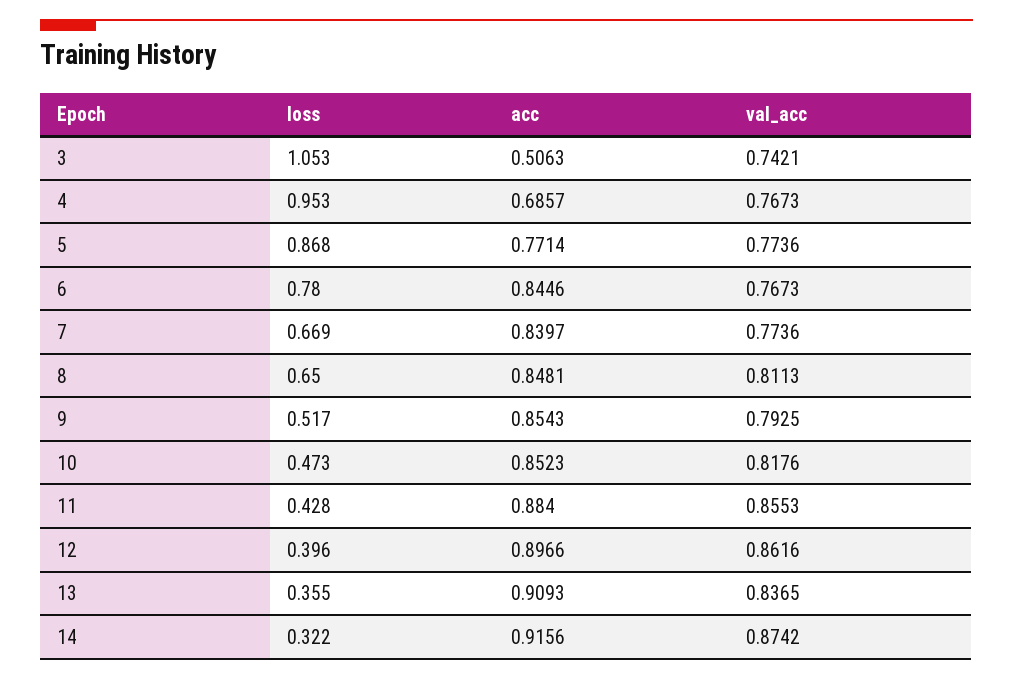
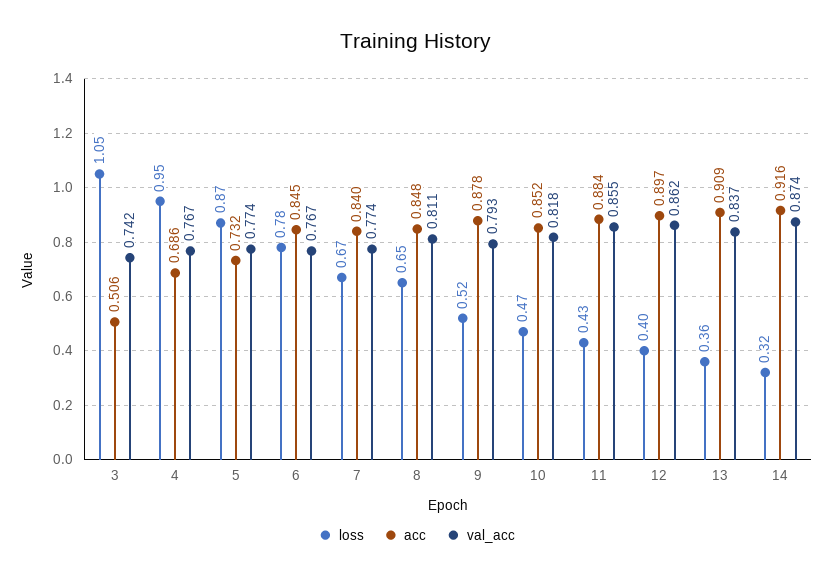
  {
    "loss": {
      "3": 1.053,
      "4": 0.953,
      "5": 0.868,
      "6": 0.78,
      "7": 0.669,
      "8": 0.65,
      "9": 0.517,
      "10": 0.473,
      "11": 0.428,
      "12": 0.396,
      "13": 0.355,
      "14": 0.322
    },
    "acc": {
      "3": 0.5063,
      "4": 0.6857,
-     "5": 0.7714,
+     "5": 0.732,
      "6": 0.8446,
      "7": 0.8397,
      "8": 0.8481,
-     "9": 0.8543,
+     "9": 0.878,
      "10": 0.8523,
      "11": 0.884,
      "12": 0.8966,
      "13": 0.9093,
      "14": 0.9156
    },
    "val_acc": {
      "3": 0.7421,
      "4": 0.7673,
      "5": 0.7736,
      "6": 0.7673,
      "7": 0.7736,
      "8": 0.8113,
      "9": 0.7925,
      "10": 0.8176,
      "11": 0.8553,
      "12": 0.8616,
      "13": 0.8365,
      "14": 0.8742
    }
  }

